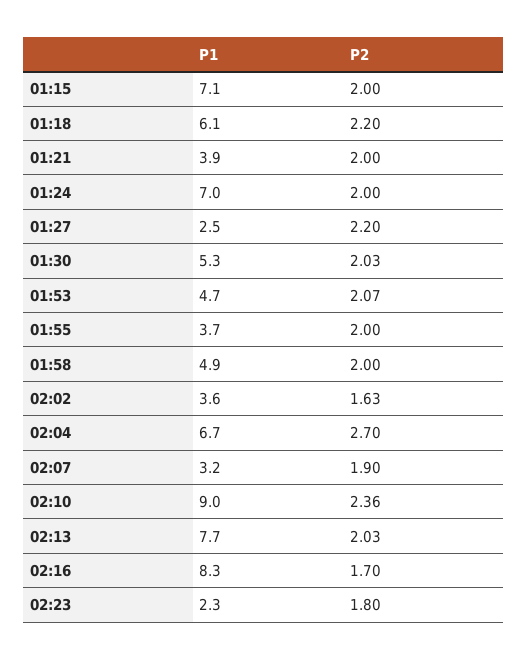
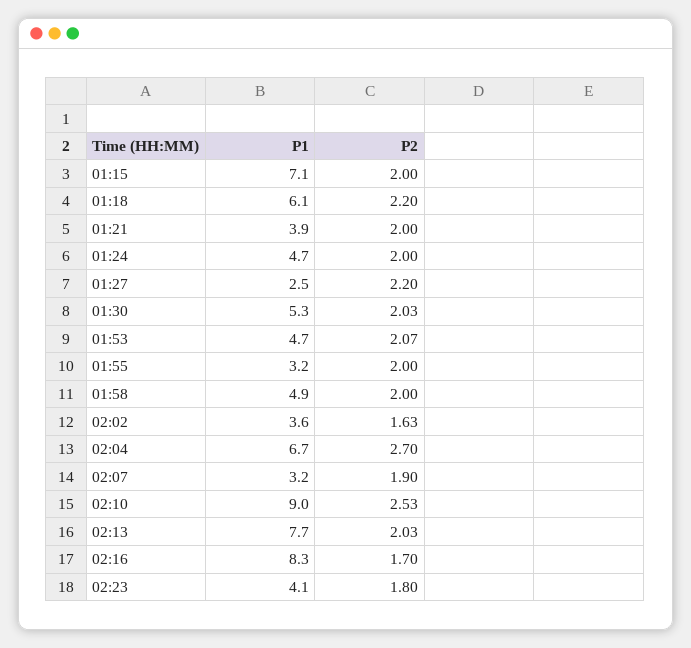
  {
    "P1": {
      "01:15": 7.1,
      "01:18": 6.1,
      "01:21": 3.9,
-     "01:24": 7,
+     "01:24": 4.7,
      "01:27": 2.5,
      "01:30": 5.3,
      "01:53": 4.7,
-     "01:55": 3.7,
+     "01:55": 3.2,
      "01:58": 4.9,
      "02:02": 3.6,
      "02:04": 6.7,
      "02:07": 3.2,
      "02:10": 9,
      "02:13": 7.7,
      "02:16": 8.3,
-     "02:23": 2.3
+     "02:23": 4.1
    },
    "P2": {
      "01:15": 2,
      "01:18": 2.2,
      "01:21": 2,
      "01:24": 2,
      "01:27": 2.2,
      "01:30": 2.03,
      "01:53": 2.07,
      "01:55": 2,
      "01:58": 2,
      "02:02": 1.63,
      "02:04": 2.7,
      "02:07": 1.9,
-     "02:10": 2.36,
+     "02:10": 2.53,
      "02:13": 2.03,
      "02:16": 1.7,
      "02:23": 1.8
    }
  }

